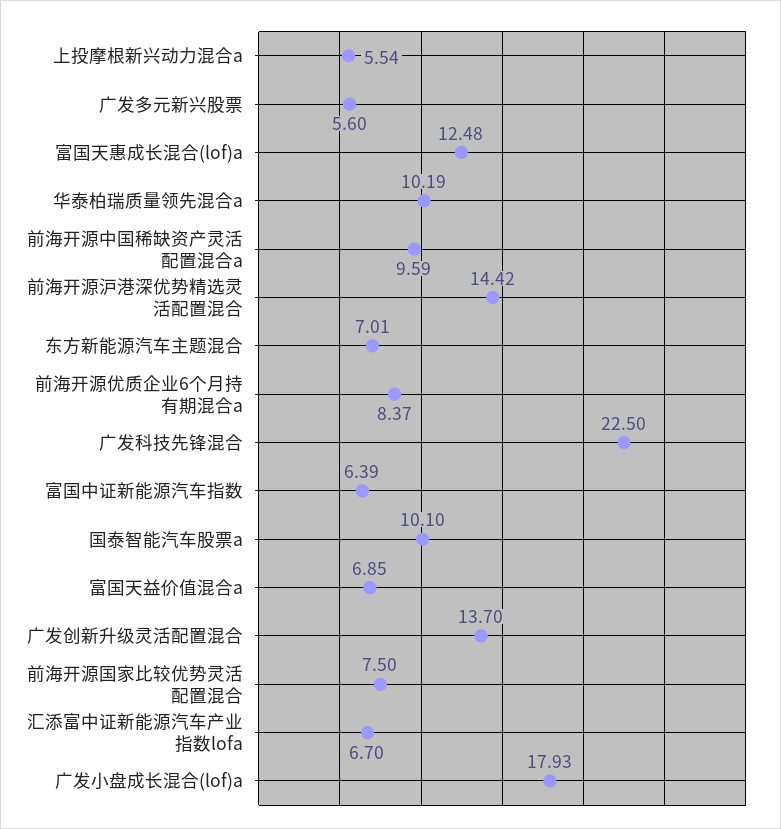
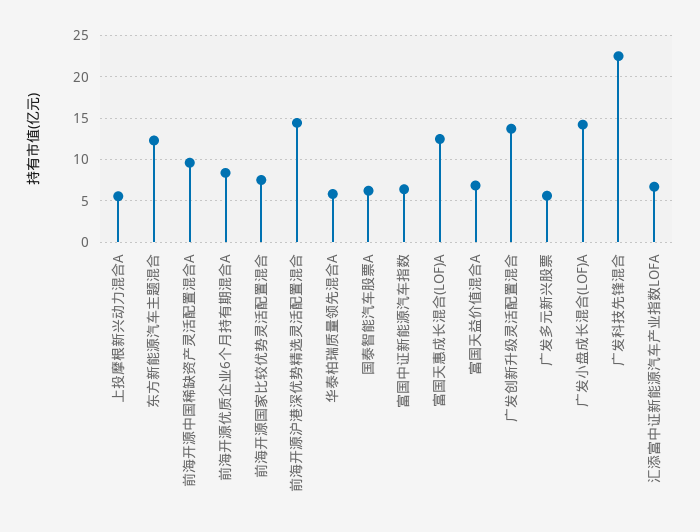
  {
    "上投摩根新兴动力混合a": 5.54,
    "广发多元新兴股票": 5.6,
    "富国天惠成长混合(lof)a": 12.48,
-   "华泰柏瑞质量领先混合a": 10.19,
+   "华泰柏瑞质量领先混合a": 6,
    "前海开源中国稀缺资产灵活配置混合a": 9.59,
    "前海开源沪港深优势精选灵活配置混合": 14.42,
-   "东方新能源汽车主题混合": 7.01,
+   "东方新能源汽车主题混合": 12,
    "前海开源优质企业6个月持有期混合a": 8.37,
    "广发科技先锋混合": 22.5,
    "富国中证新能源汽车指数": 6.39,
-   "国泰智能汽车股票a": 10.1,
+   "国泰智能汽车股票a": 6,
    "富国天益价值混合a": 6.85,
    "广发创新升级灵活配置混合": 13.7,
    "前海开源国家比较优势灵活配置混合": 7.5,
    "汇添富中证新能源汽车产业指数lofa": 6.7,
-   "广发小盘成长混合(lof)a": 17.93
+   "广发小盘成长混合(lof)a": 14
  }

